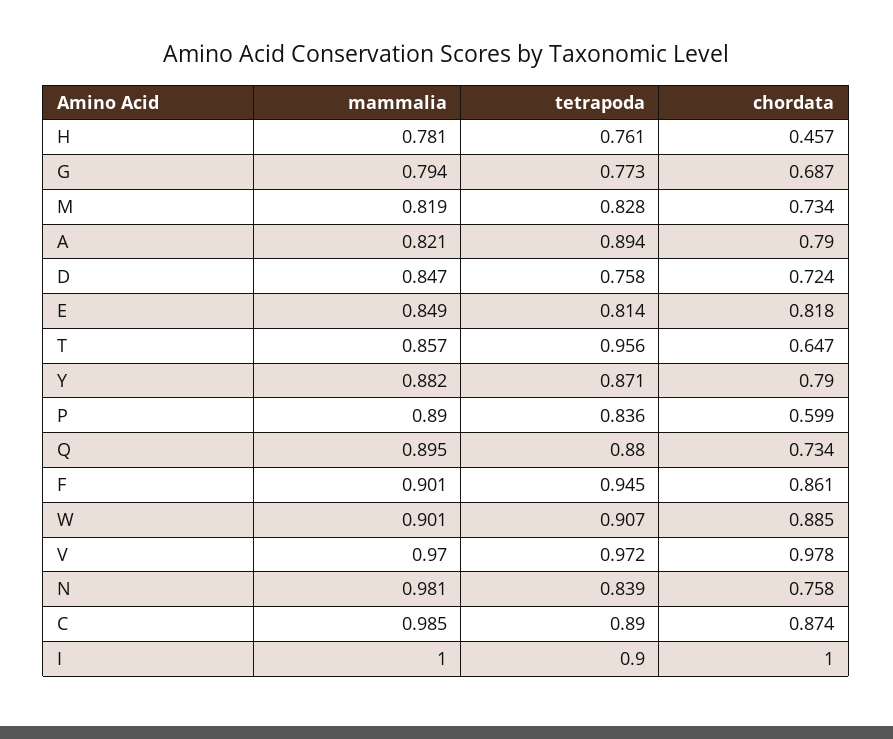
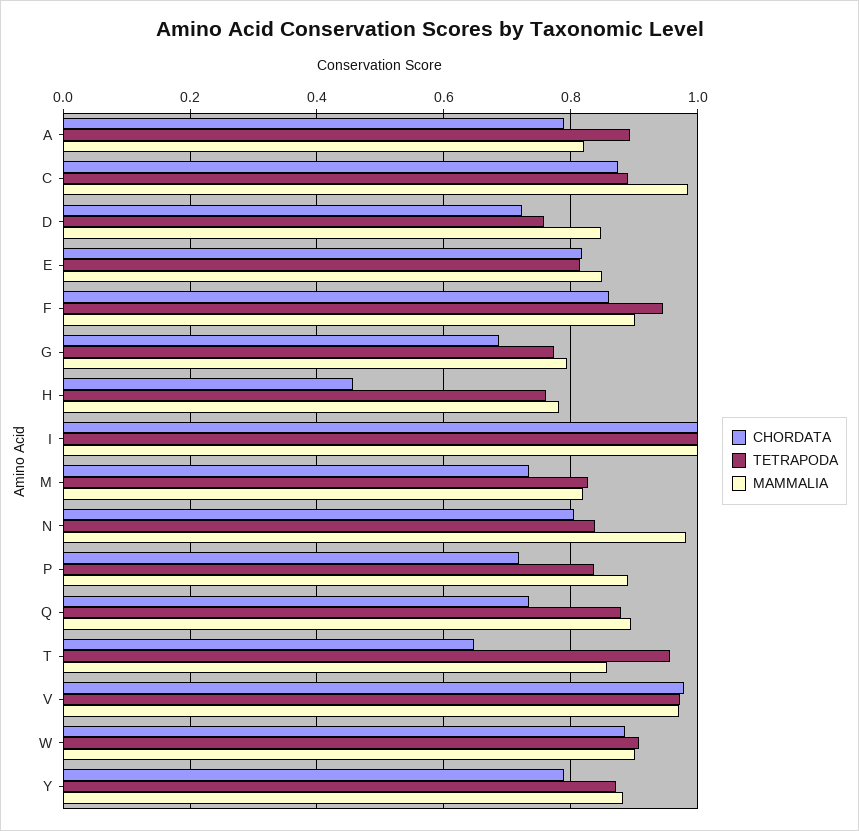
  {
    "mammalia": {
      "H": 0.781,
      "G": 0.794,
      "M": 0.819,
      "A": 0.821,
      "D": 0.847,
      "E": 0.849,
      "T": 0.857,
      "Y": 0.882,
      "P": 0.89,
      "Q": 0.895,
      "F": 0.901,
      "W": 0.901,
      "V": 0.97,
      "N": 0.981,
      "C": 0.985,
      "I": 1
    },
    "tetrapoda": {
      "H": 0.761,
      "G": 0.773,
      "M": 0.828,
      "A": 0.894,
      "D": 0.758,
      "E": 0.814,
      "T": 0.956,
      "Y": 0.871,
      "P": 0.836,
      "Q": 0.88,
      "F": 0.945,
      "W": 0.907,
      "V": 0.972,
      "N": 0.839,
      "C": 0.89,
-     "I": 0.9
+     "I": 1
    },
    "chordata": {
      "H": 0.457,
      "G": 0.687,
      "M": 0.734,
      "A": 0.79,
      "D": 0.724,
      "E": 0.818,
      "T": 0.647,
      "Y": 0.79,
-     "P": 0.599,
+     "P": 0.72,
      "Q": 0.734,
      "F": 0.861,
      "W": 0.885,
      "V": 0.978,
-     "N": 0.758,
+     "N": 0.8,
      "C": 0.874,
      "I": 1
    }
  }

